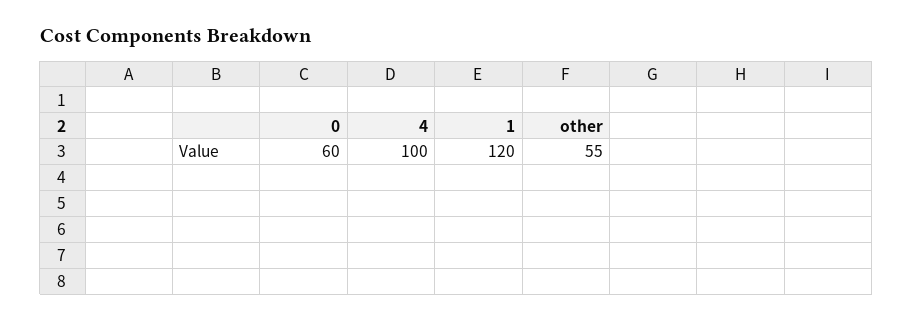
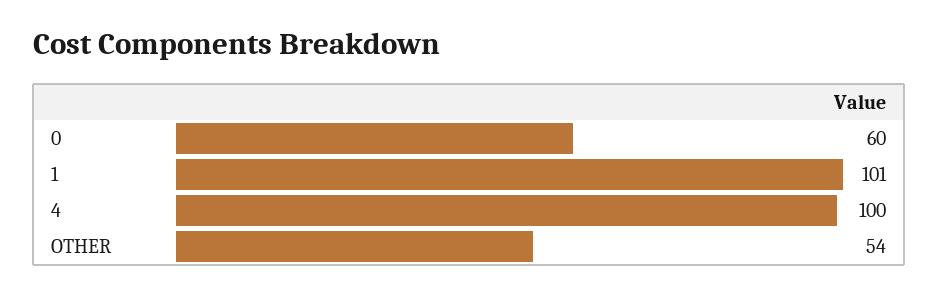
  {
    "0": 60,
    "4": 100,
-   "1": 120,
+   "1": 101,
-   "other": 55
+   "other": 54
  }

